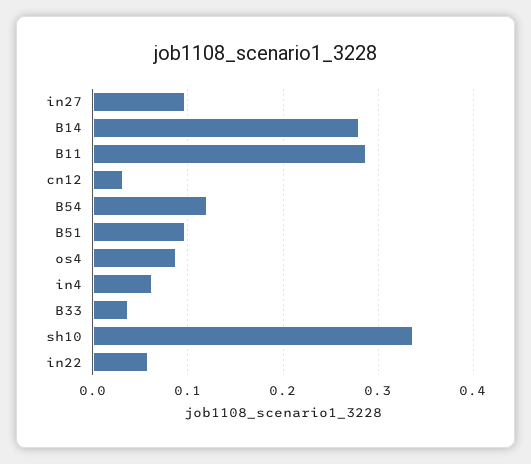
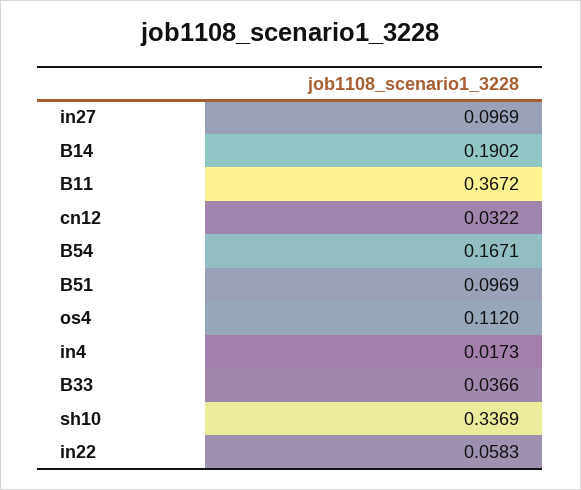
  {
    "in27": 0.0969,
-   "B14": 0.28,
+   "B14": 0.1902,
-   "B11": 0.29,
+   "B11": 0.3672,
    "cn12": 0.0322,
-   "B54": 0.12,
+   "B54": 0.1671,
    "B51": 0.0969,
-   "os4": 0.09,
+   "os4": 0.112,
-   "in4": 0.06,
+   "in4": 0.0173,
    "B33": 0.0366,
    "sh10": 0.3369,
    "in22": 0.0583
  }

